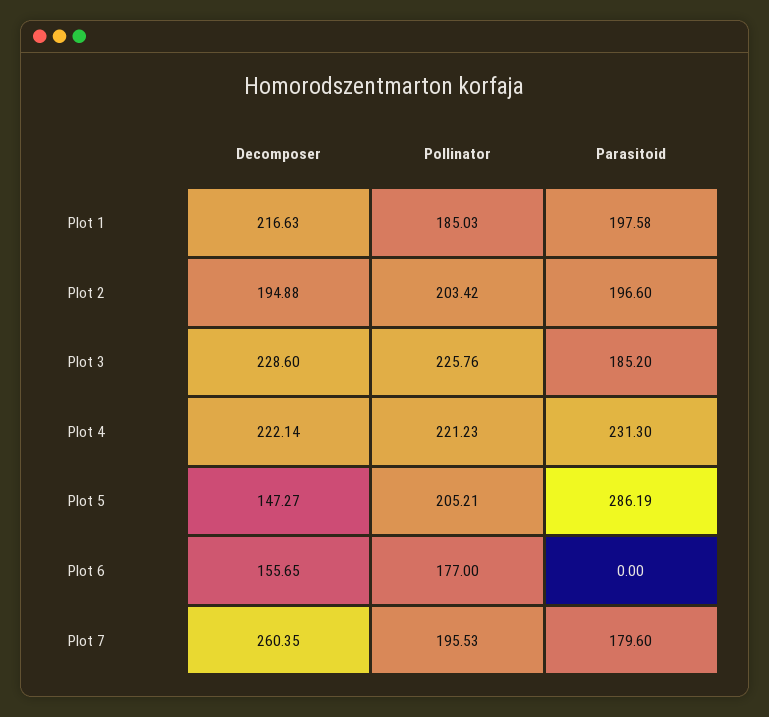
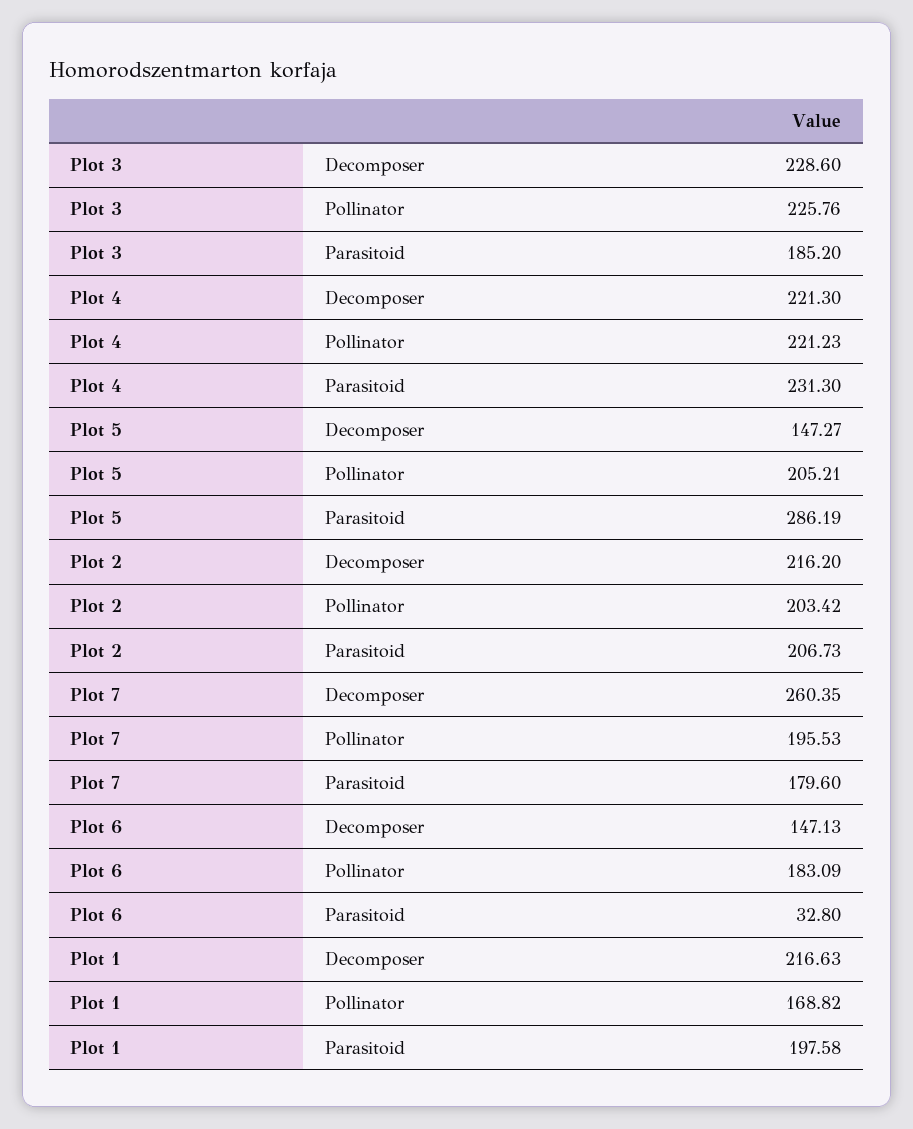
  {
    "Decomposer": {
      "Plot 1": 216.63,
-     "Plot 2": 194.88,
+     "Plot 2": 216.2,
      "Plot 3": 228.6,
-     "Plot 4": 222.14,
+     "Plot 4": 221.3,
      "Plot 5": 147.27,
-     "Plot 6": 155.65,
+     "Plot 6": 147.13,
      "Plot 7": 260.35
    },
    "Pollinator": {
-     "Plot 1": 185.03,
+     "Plot 1": 168.82,
      "Plot 2": 203.42,
      "Plot 3": 225.76,
      "Plot 4": 221.23,
      "Plot 5": 205.21,
-     "Plot 6": 177,
+     "Plot 6": 183.09,
      "Plot 7": 195.53
    },
    "Parasitoid": {
      "Plot 1": 197.58,
-     "Plot 2": 196.6,
+     "Plot 2": 206.73,
      "Plot 3": 185.2,
      "Plot 4": 231.3,
      "Plot 5": 286.19,
-     "Plot 6": 0,
+     "Plot 6": 32.8,
      "Plot 7": 179.6
    }
  }

